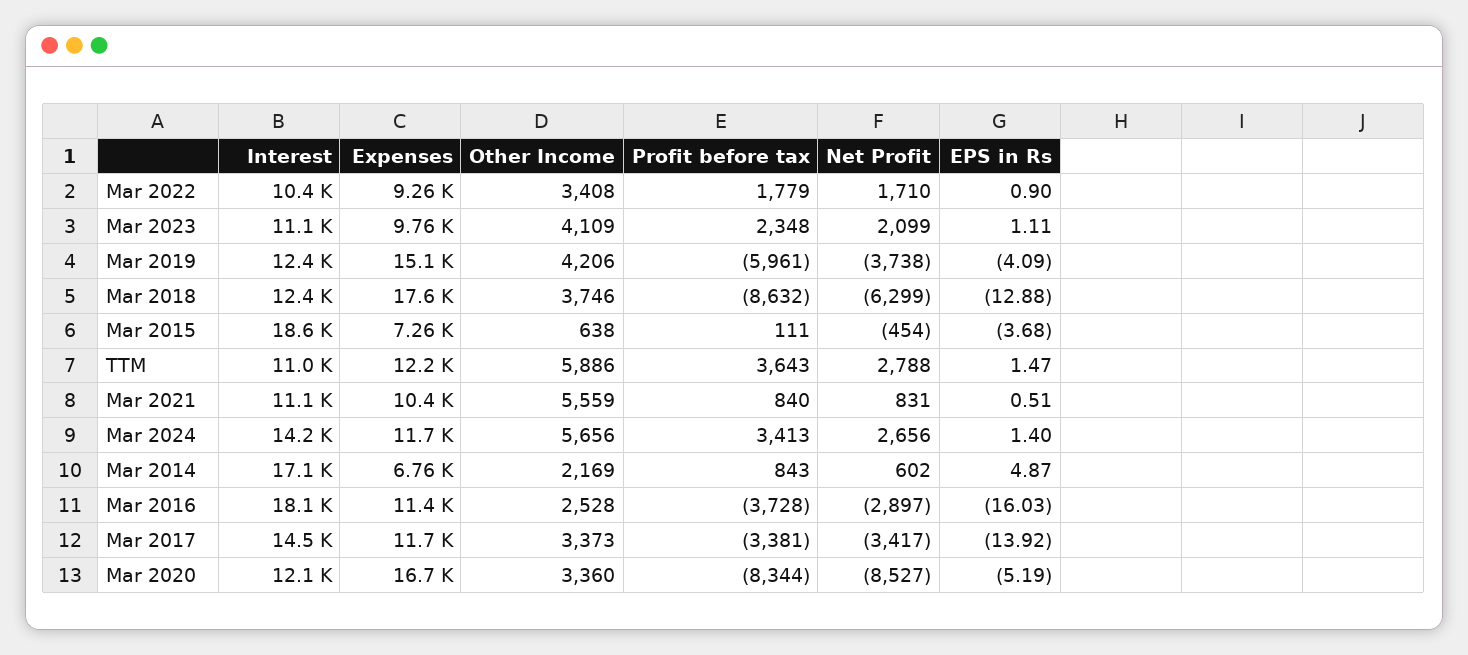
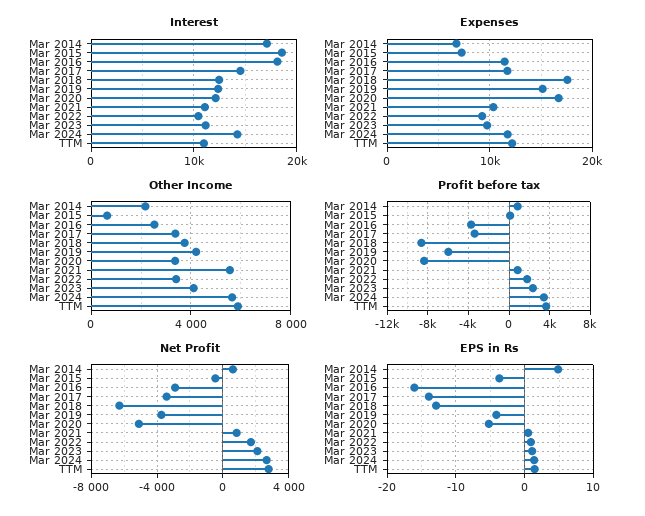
  {
    "Interest": {
      "Mar 2022": 10400,
      "Mar 2023": 11100,
      "Mar 2019": 12400,
      "Mar 2018": 12400,
      "Mar 2015": 18600,
      "TTM": 11000,
      "Mar 2021": 11100,
      "Mar 2024": 14200,
      "Mar 2014": 17100,
      "Mar 2016": 18100,
      "Mar 2017": 14500,
      "Mar 2020": 12100
    },
    "Expenses": {
      "Mar 2022": 9260,
      "Mar 2023": 9760,
      "Mar 2019": 15100,
      "Mar 2018": 17600,
      "Mar 2015": 7260,
      "TTM": 12200,
      "Mar 2021": 10400,
      "Mar 2024": 11700,
      "Mar 2014": 6760,
      "Mar 2016": 11400,
      "Mar 2017": 11700,
      "Mar 2020": 16700
    },
    "Other Income": {
      "Mar 2022": 3408,
      "Mar 2023": 4109,
      "Mar 2019": 4206,
      "Mar 2018": 3746,
      "Mar 2015": 638,
      "TTM": 5886,
      "Mar 2021": 5559,
      "Mar 2024": 5656,
      "Mar 2014": 2169,
      "Mar 2016": 2528,
      "Mar 2017": 3373,
      "Mar 2020": 3360
    },
    "Profit before tax": {
      "Mar 2022": 1779,
      "Mar 2023": 2348,
      "Mar 2019": -5961,
      "Mar 2018": -8632,
      "Mar 2015": 111,
      "TTM": 3643,
      "Mar 2021": 840,
      "Mar 2024": 3413,
      "Mar 2014": 843,
      "Mar 2016": -3728,
      "Mar 2017": -3381,
      "Mar 2020": -8344
    },
    "Net Profit": {
      "Mar 2022": 1710,
      "Mar 2023": 2099,
      "Mar 2019": -3738,
      "Mar 2018": -6299,
      "Mar 2015": -454,
      "TTM": 2788,
      "Mar 2021": 831,
      "Mar 2024": 2656,
      "Mar 2014": 602,
      "Mar 2016": -2897,
      "Mar 2017": -3417,
-     "Mar 2020": -8527
+     "Mar 2020": -5000
    },
    "EPS in Rs": {
      "Mar 2022": 0.9,
      "Mar 2023": 1.11,
      "Mar 2019": -4.09,
      "Mar 2018": -12.88,
      "Mar 2015": -3.68,
      "TTM": 1.47,
      "Mar 2021": 0.51,
      "Mar 2024": 1.4,
      "Mar 2014": 4.87,
      "Mar 2016": -16.03,
      "Mar 2017": -13.92,
      "Mar 2020": -5.19
    }
  }

